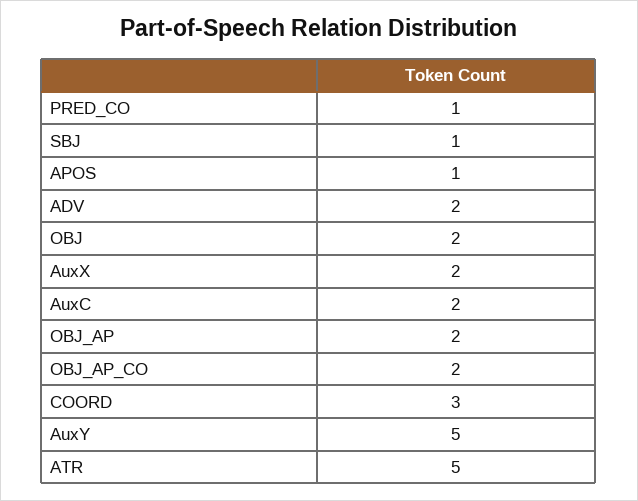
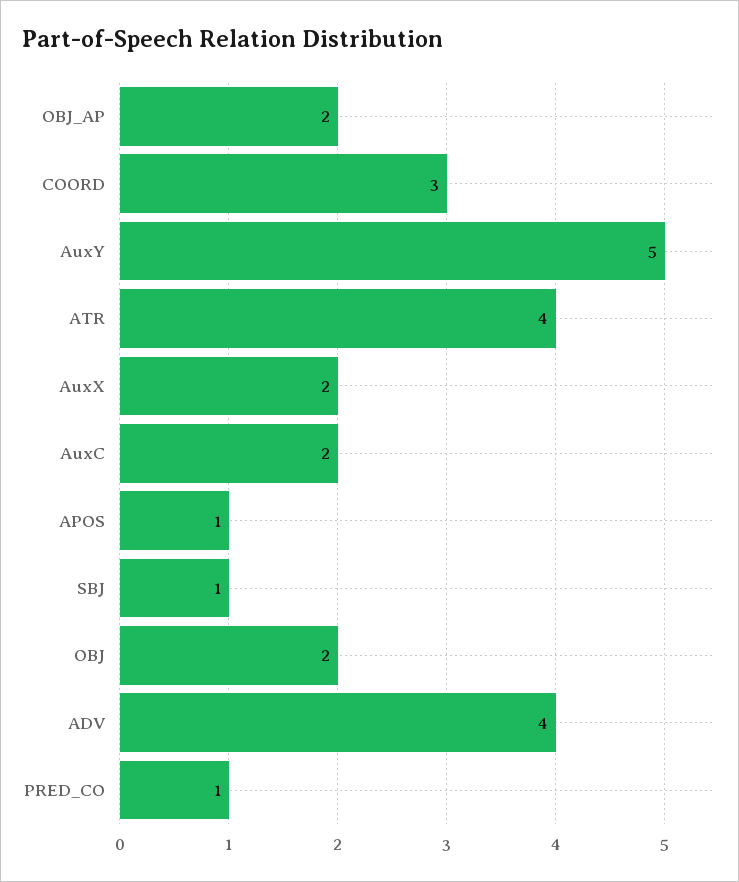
  {
    "PRED_CO": 1,
    "SBJ": 1,
    "APOS": 1,
-   "ADV": 2,
+   "ADV": 4,
    "OBJ": 2,
    "AuxX": 2,
    "AuxC": 2,
    "OBJ_AP": 2,
-   "OBJ_AP_CO": 2,
    "COORD": 3,
    "AuxY": 5,
-   "ATR": 5
+   "ATR": 4
  }

